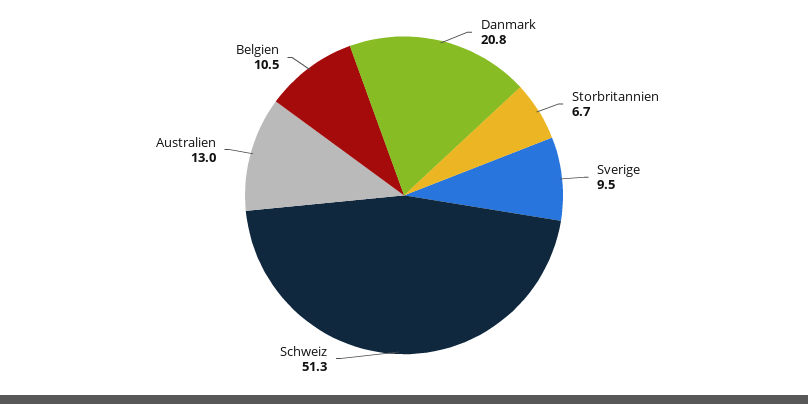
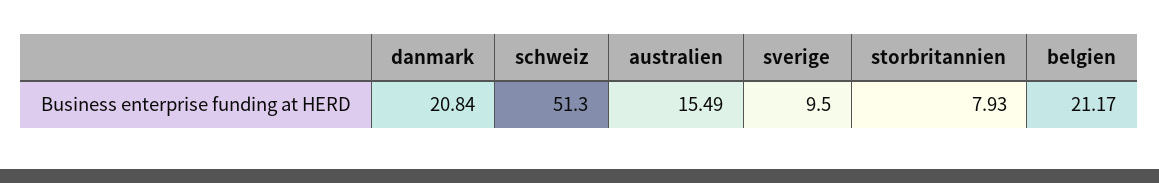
  {
    "Danmark": 20.84,
-   "Storbritannien": 6.7,
+   "Storbritannien": 7.93,
    "Sverige": 9.5,
    "Schweiz": 51.3,
-   "Australien": 13,
+   "Australien": 15.49,
-   "Belgien": 10.5
+   "Belgien": 21.17
  }

